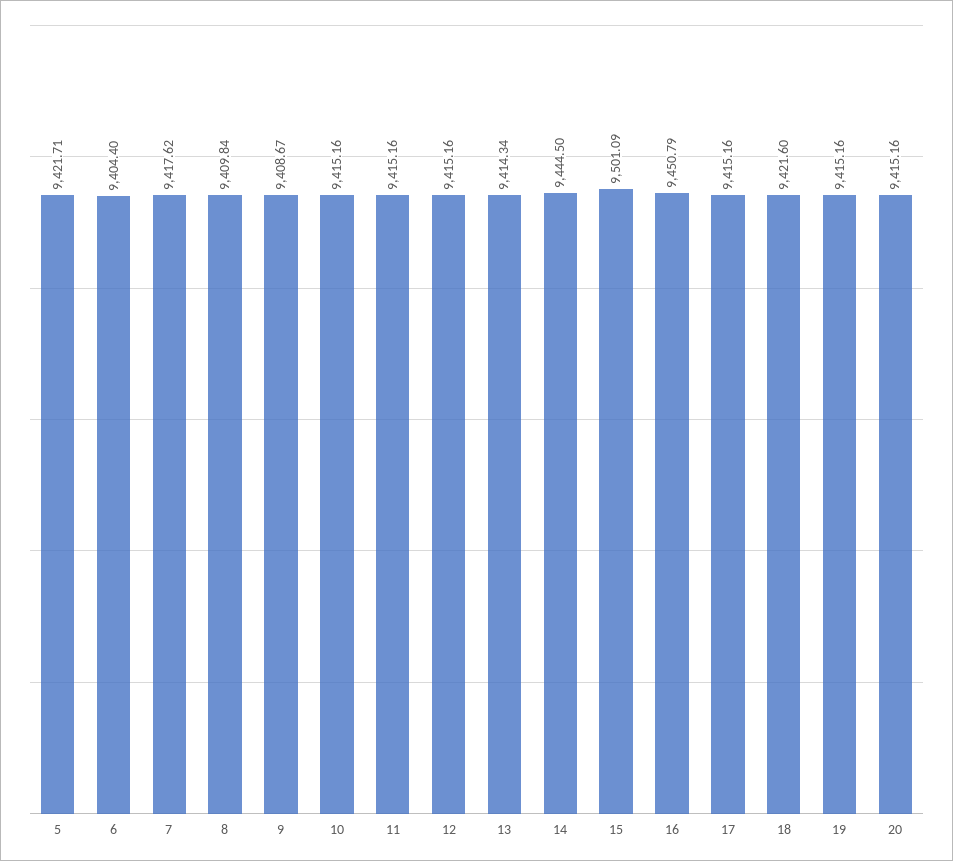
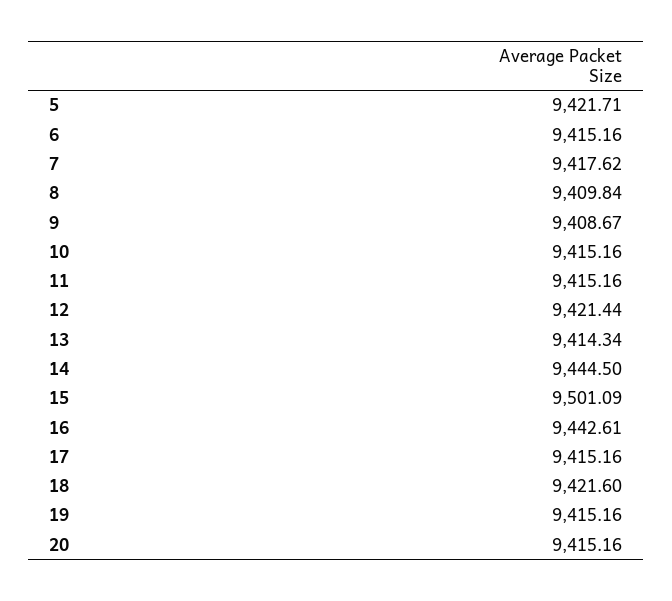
  {
    "5": 9421.71,
-   "6": 9404.4,
+   "6": 9415.16,
    "7": 9417.62,
    "8": 9409.84,
    "9": 9408.67,
    "10": 9415.16,
    "11": 9415.16,
-   "12": 9415.16,
+   "12": 9421.44,
    "13": 9414.34,
    "14": 9444.5,
    "15": 9501.09,
-   "16": 9450.79,
+   "16": 9442.61,
    "17": 9415.16,
    "18": 9421.6,
    "19": 9415.16,
    "20": 9415.16
  }

